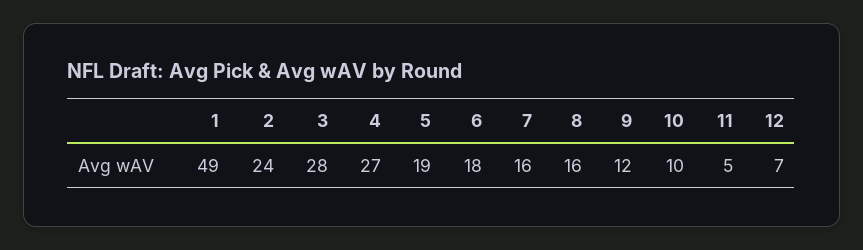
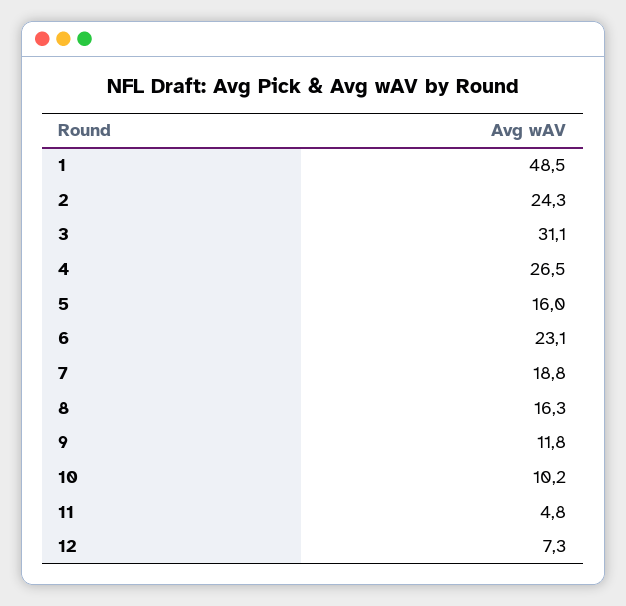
  {
    "1": 48.5,
    "2": 24.3,
-   "3": 28,
+   "3": 31.1,
    "4": 26.5,
-   "5": 19,
+   "5": 16,
-   "6": 18,
+   "6": 23.1,
-   "7": 16,
+   "7": 18.8,
    "8": 16.3,
    "9": 11.8,
    "10": 10.2,
    "11": 4.8,
    "12": 7.3
  }

